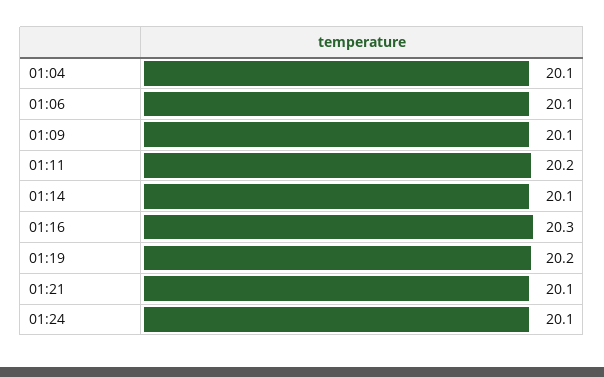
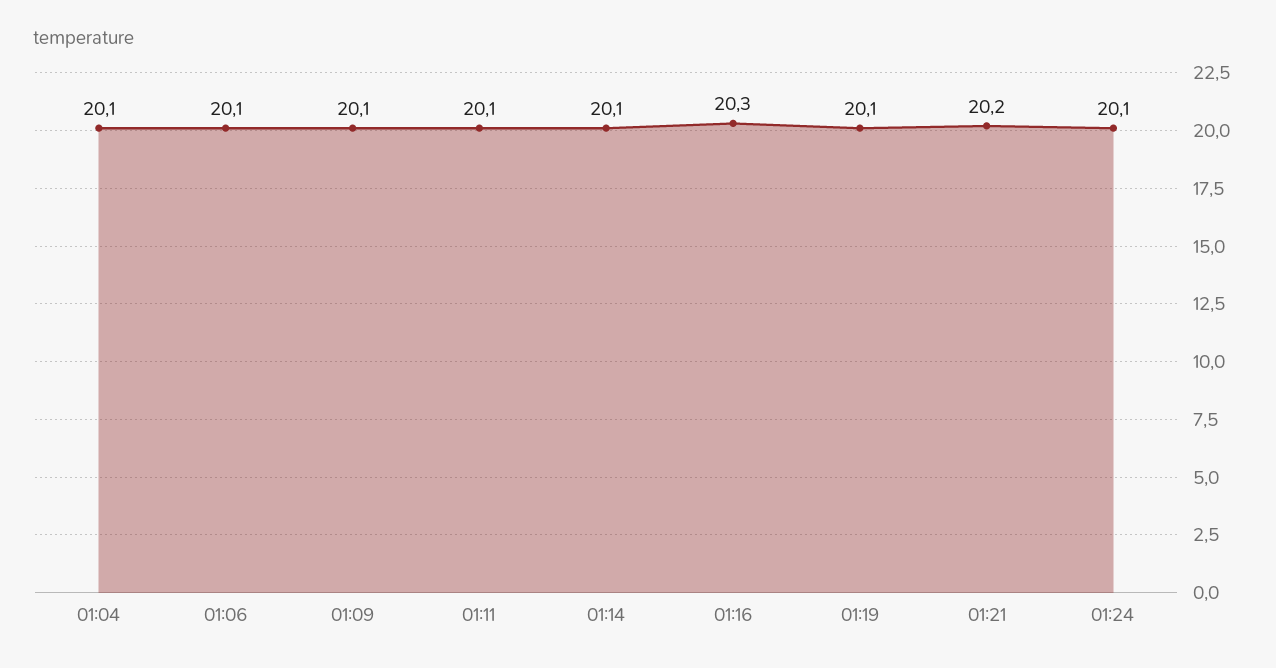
  {
    "01:04": 20.1,
    "01:06": 20.1,
    "01:09": 20.1,
-   "01:11": 20.2,
+   "01:11": 20.1,
    "01:14": 20.1,
    "01:16": 20.3,
-   "01:19": 20.2,
+   "01:19": 20.1,
-   "01:21": 20.1,
+   "01:21": 20.2,
    "01:24": 20.1
  }

